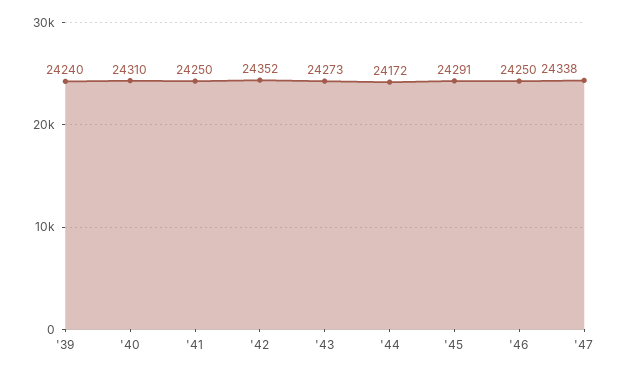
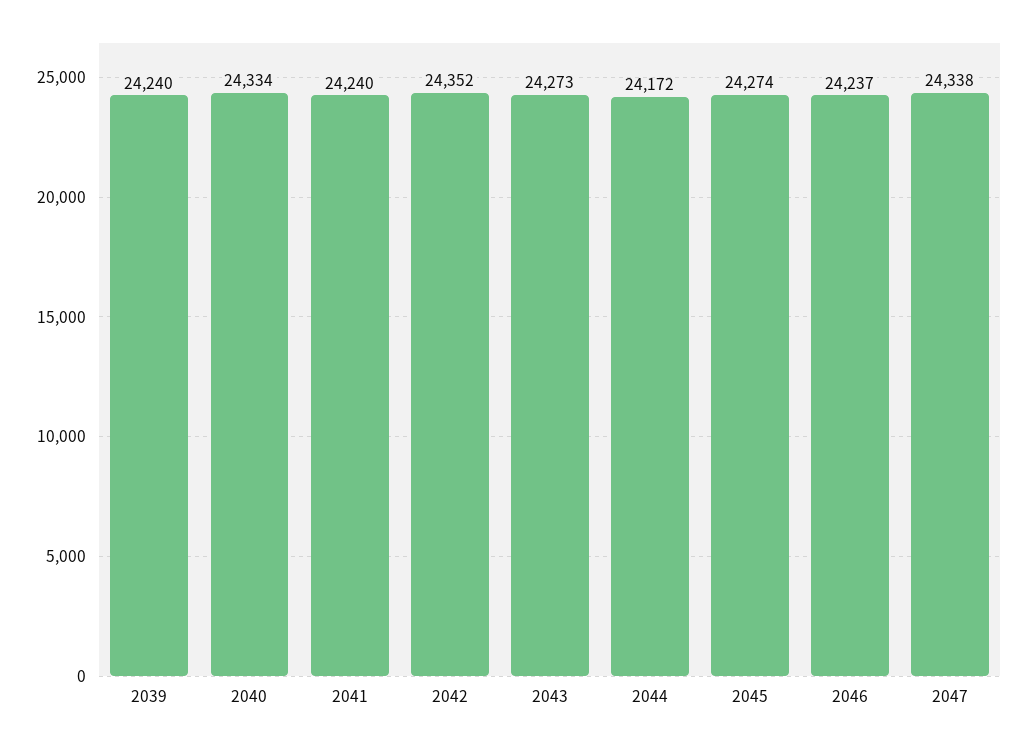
  {
    "'39": 24240,
-   "'40": 24310,
+   "'40": 24334,
-   "'41": 24250,
+   "'41": 24240,
    "'42": 24352,
    "'43": 24273,
    "'44": 24172,
-   "'45": 24291,
+   "'45": 24274,
-   "'46": 24250,
+   "'46": 24237,
    "'47": 24338
  }

